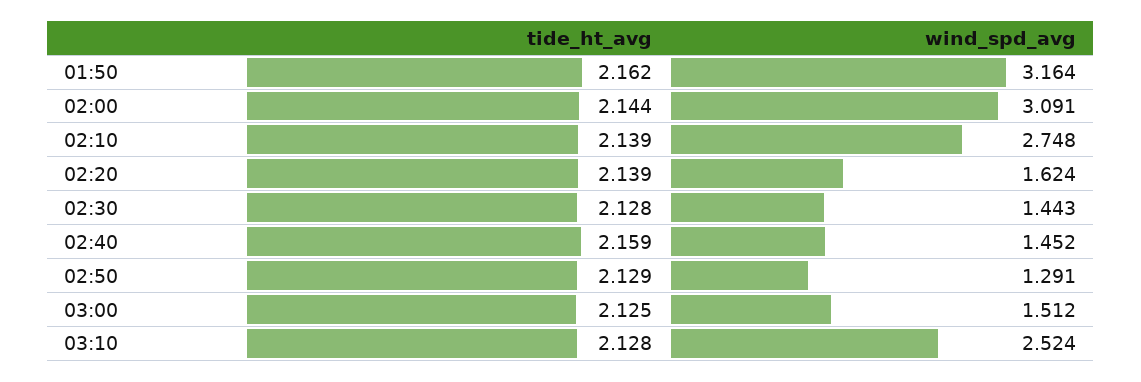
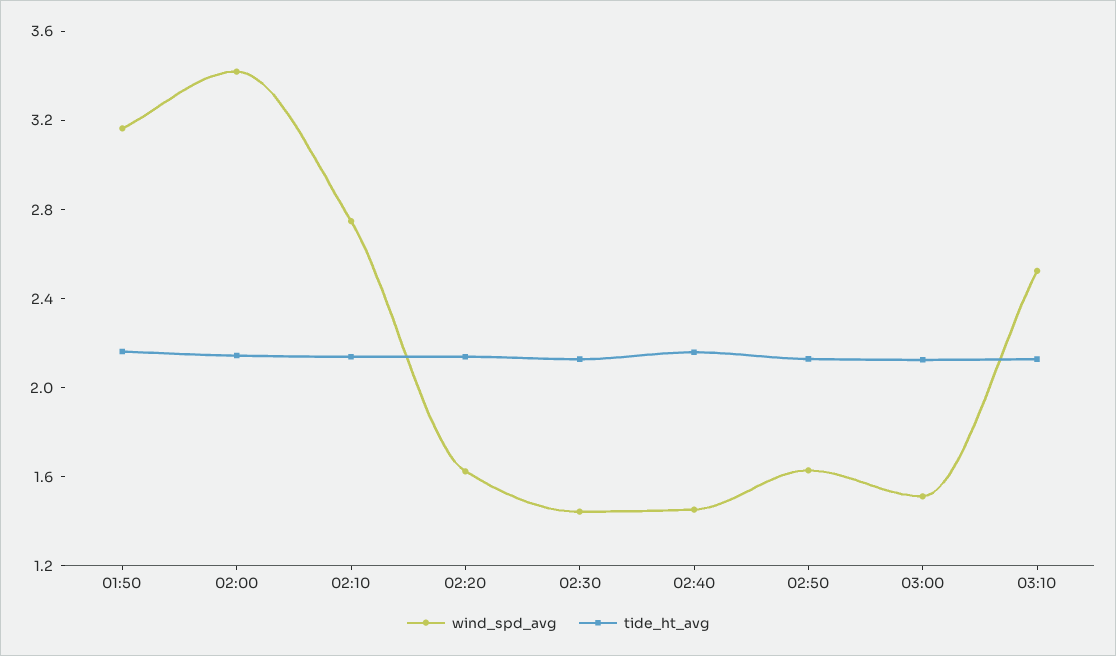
  {
    "tide_ht_avg": {
      "01:50": 2.162,
      "02:00": 2.144,
      "02:10": 2.139,
      "02:20": 2.139,
      "02:30": 2.128,
      "02:40": 2.159,
      "02:50": 2.129,
      "03:00": 2.125,
      "03:10": 2.128
    },
    "wind_spd_avg": {
      "01:50": 3.164,
-     "02:00": 3.091,
+     "02:00": 3.4,
      "02:10": 2.748,
      "02:20": 1.624,
      "02:30": 1.443,
      "02:40": 1.452,
-     "02:50": 1.291,
+     "02:50": 1.6,
      "03:00": 1.512,
      "03:10": 2.524
    }
  }

